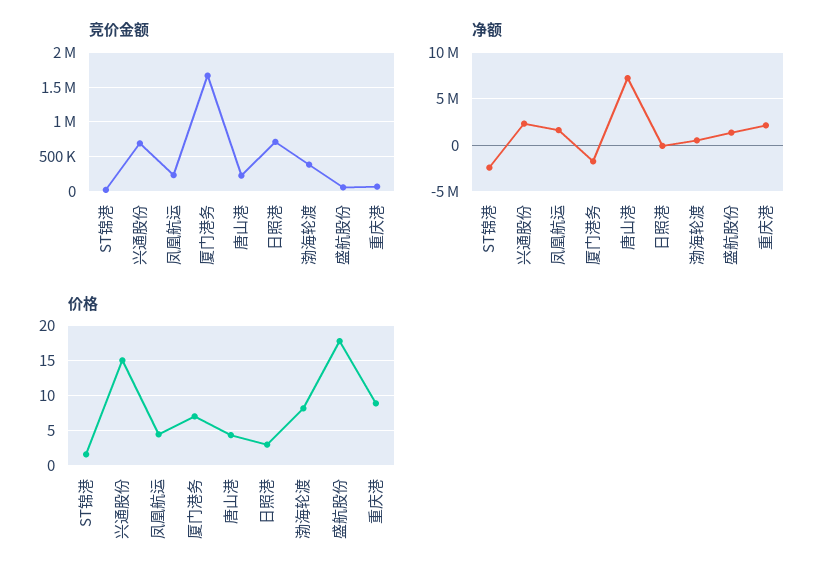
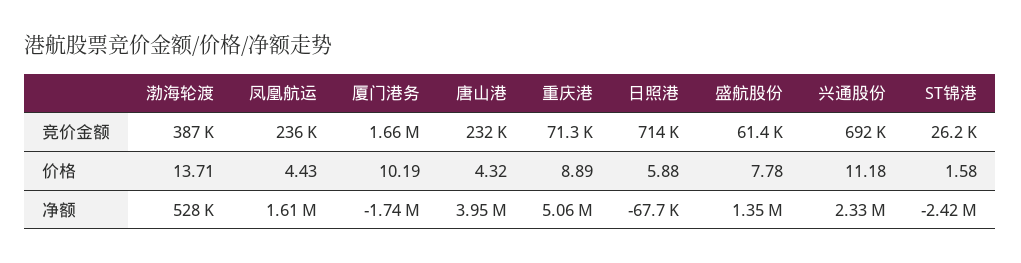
  {
    "竞价金额": {
      "ST锦港": 26200,
      "兴通股份": 692000,
      "凤凰航运": 236000,
      "厦门港务": 1660000,
      "唐山港": 232000,
      "日照港": 714000,
      "渤海轮渡": 387000,
      "盛航股份": 61400,
      "重庆港": 71300
    },
    "净额": {
      "ST锦港": -2420000,
      "兴通股份": 2330000,
      "凤凰航运": 1610000,
      "厦门港务": -1740000,
-     "唐山港": 7000000,
+     "唐山港": 3950000,
      "日照港": -67700,
      "渤海轮渡": 528000,
      "盛航股份": 1350000,
-     "重庆港": 2000000
+     "重庆港": 5060000
    },
    "价格": {
      "ST锦港": 1.58,
-     "兴通股份": 15,
+     "兴通股份": 11.18,
      "凤凰航运": 4.43,
-     "厦门港务": 7,
+     "厦门港务": 10.19,
      "唐山港": 4.32,
-     "日照港": 3,
+     "日照港": 5.88,
-     "渤海轮渡": 8,
+     "渤海轮渡": 13.71,
-     "盛航股份": 18,
+     "盛航股份": 7.78,
      "重庆港": 8.89
    }
  }

